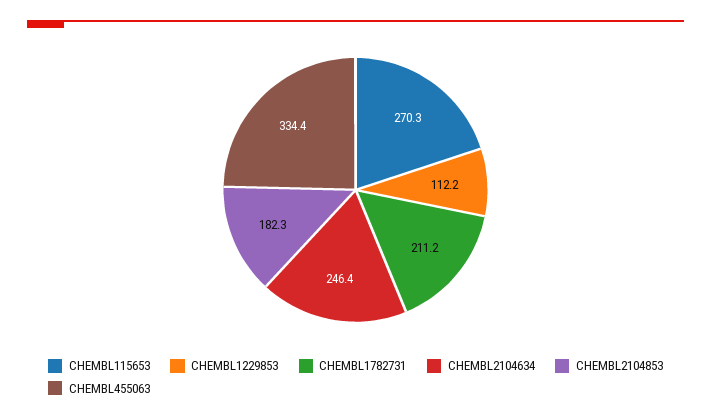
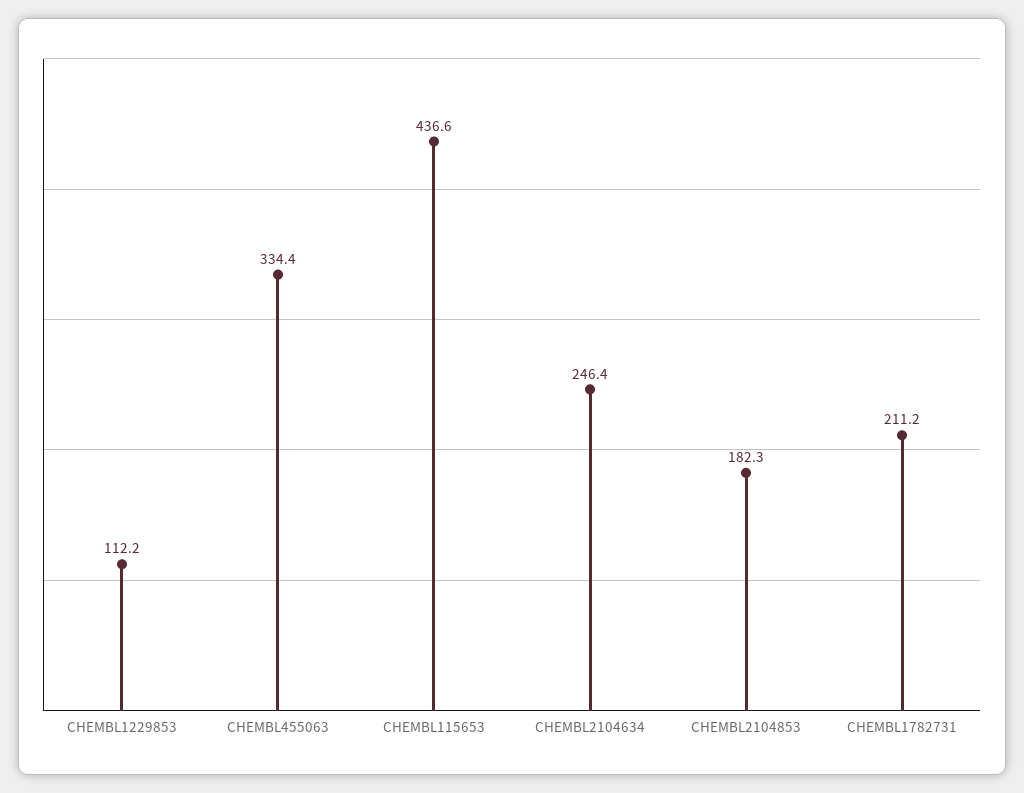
  {
-   "CHEMBL115653": 270.3,
+   "CHEMBL115653": 436.6,
    "CHEMBL1229853": 112.2,
    "CHEMBL1782731": 211.2,
    "CHEMBL2104634": 246.4,
    "CHEMBL2104853": 182.3,
    "CHEMBL455063": 334.4
  }

